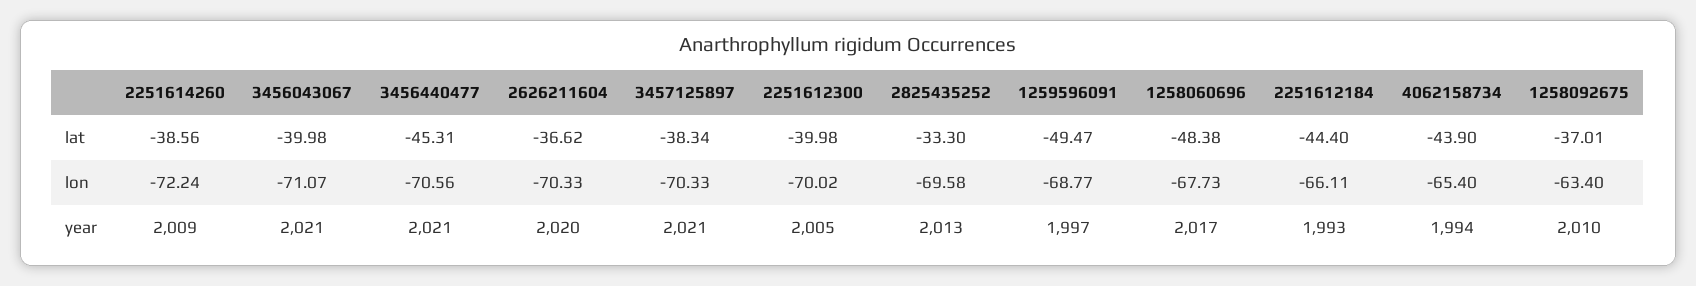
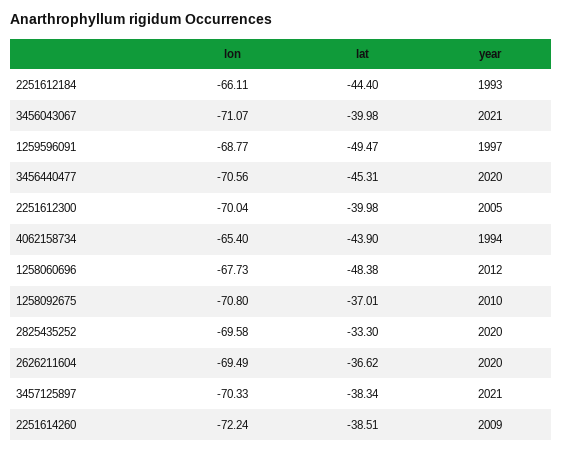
  {
    "2251614260": {
-     "lat": -38.56,
+     "lat": -38.51,
      "lon": -72.24,
      "year": 2009
    },
    "3456043067": {
      "lat": -39.98,
      "lon": -71.07,
      "year": 2021
    },
    "3456440477": {
      "lat": -45.31,
      "lon": -70.56,
-     "year": 2021
+     "year": 2020
    },
    "2626211604": {
      "lat": -36.62,
-     "lon": -70.33,
+     "lon": -69.49,
      "year": 2020
    },
    "3457125897": {
      "lat": -38.34,
      "lon": -70.33,
      "year": 2021
    },
    "2251612300": {
      "lat": -39.98,
-     "lon": -70.02,
+     "lon": -70.04,
      "year": 2005
    },
    "2825435252": {
      "lat": -33.3,
      "lon": -69.58,
-     "year": 2013
+     "year": 2020
    },
    "1259596091": {
      "lat": -49.47,
      "lon": -68.77,
      "year": 1997
    },
    "1258060696": {
      "lat": -48.38,
      "lon": -67.73,
-     "year": 2017
+     "year": 2012
    },
    "2251612184": {
      "lat": -44.4,
      "lon": -66.11,
      "year": 1993
    },
    "4062158734": {
      "lat": -43.9,
      "lon": -65.4,
      "year": 1994
    },
    "1258092675": {
      "lat": -37.01,
-     "lon": -63.4,
+     "lon": -70.8,
      "year": 2010
    }
  }

